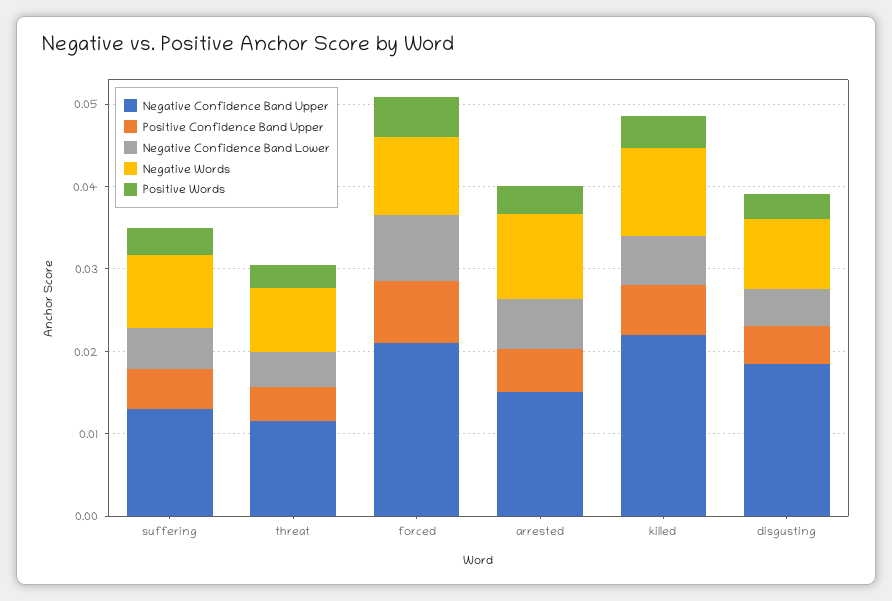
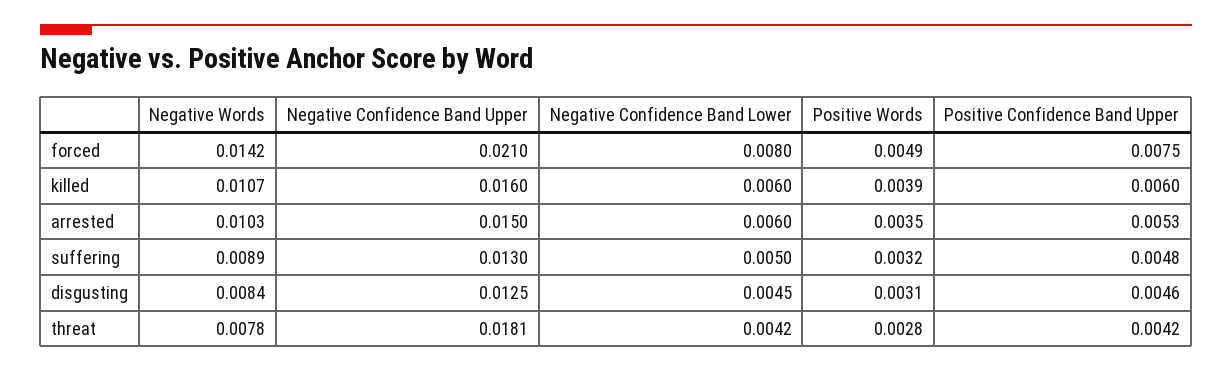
  {
    "Negative Confidence Band Upper": {
      "suffering": 0.013,
-     "threat": 0.012,
+     "threat": 0.0181,
      "forced": 0.021,
      "arrested": 0.015,
-     "killed": 0.022,
+     "killed": 0.016,
-     "disgusting": 0.018
+     "disgusting": 0.0125
    },
    "Positive Confidence Band Upper": {
      "suffering": 0.0048,
      "threat": 0.0042,
      "forced": 0.0075,
      "arrested": 0.0053,
      "killed": 0.006,
      "disgusting": 0.0046
    },
    "Negative Confidence Band Lower": {
      "suffering": 0.005,
      "threat": 0.0042,
      "forced": 0.008,
      "arrested": 0.006,
      "killed": 0.006,
      "disgusting": 0.0045
    },
    "Negative Words": {
      "suffering": 0.0089,
      "threat": 0.0078,
-     "forced": 0.01,
+     "forced": 0.0142,
      "arrested": 0.0103,
      "killed": 0.0107,
      "disgusting": 0.0084
    },
    "Positive Words": {
      "suffering": 0.0032,
      "threat": 0.0028,
      "forced": 0.0049,
      "arrested": 0.0035,
      "killed": 0.0039,
      "disgusting": 0.0031
    }
  }

